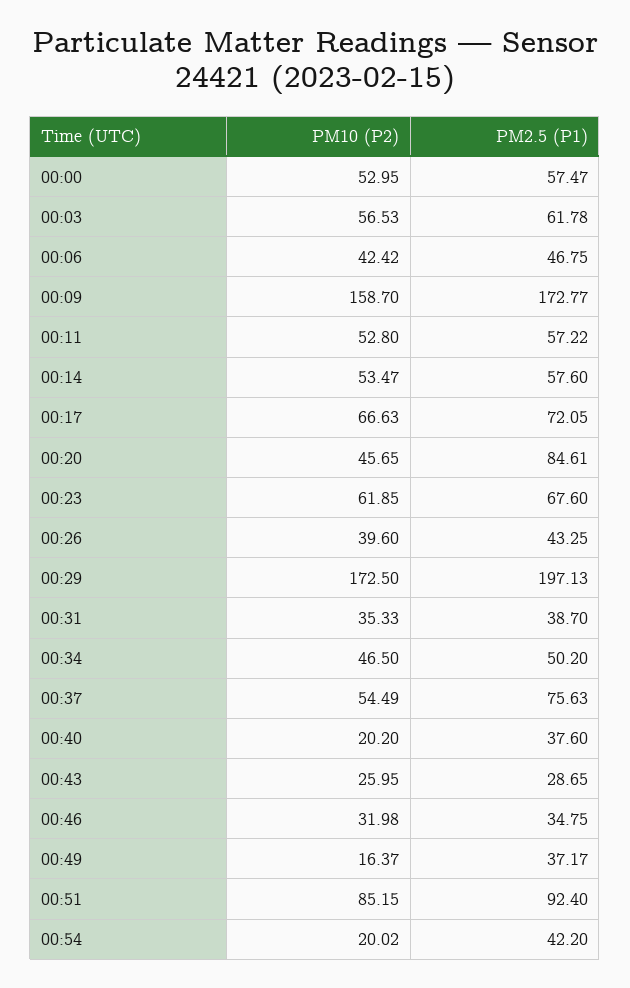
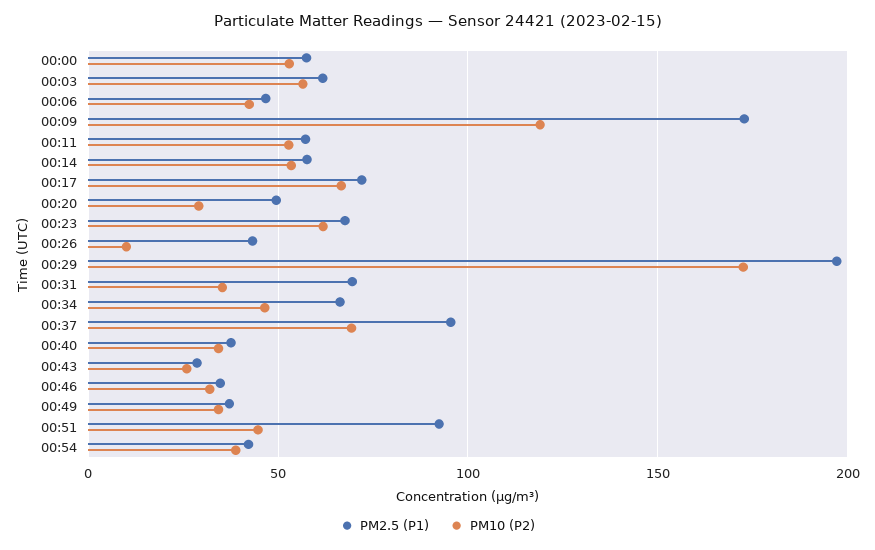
  {
    "PM10 (P2)": {
      "00:00": 52.95,
      "00:03": 56.53,
      "00:06": 42.42,
-     "00:09": 158.7,
+     "00:09": 120,
      "00:11": 52.8,
      "00:14": 53.47,
      "00:17": 66.63,
-     "00:20": 45.65,
+     "00:20": 30,
      "00:23": 61.85,
-     "00:26": 39.6,
+     "00:26": 10,
      "00:29": 172.5,
      "00:31": 35.33,
      "00:34": 46.5,
-     "00:37": 54.49,
+     "00:37": 70,
-     "00:40": 20.2,
+     "00:40": 35,
      "00:43": 25.95,
      "00:46": 31.98,
-     "00:49": 16.37,
+     "00:49": 35,
-     "00:51": 85.15,
+     "00:51": 45,
-     "00:54": 20.02
+     "00:54": 40
    },
    "PM2.5 (P1)": {
      "00:00": 57.47,
      "00:03": 61.78,
      "00:06": 46.75,
      "00:09": 172.77,
      "00:11": 57.22,
      "00:14": 57.6,
      "00:17": 72.05,
-     "00:20": 84.61,
+     "00:20": 50,
      "00:23": 67.6,
      "00:26": 43.25,
      "00:29": 197.13,
-     "00:31": 38.7,
+     "00:31": 70,
-     "00:34": 50.2,
+     "00:34": 65,
-     "00:37": 75.63,
+     "00:37": 95,
      "00:40": 37.6,
      "00:43": 28.65,
      "00:46": 34.75,
      "00:49": 37.17,
      "00:51": 92.4,
      "00:54": 42.2
    }
  }

